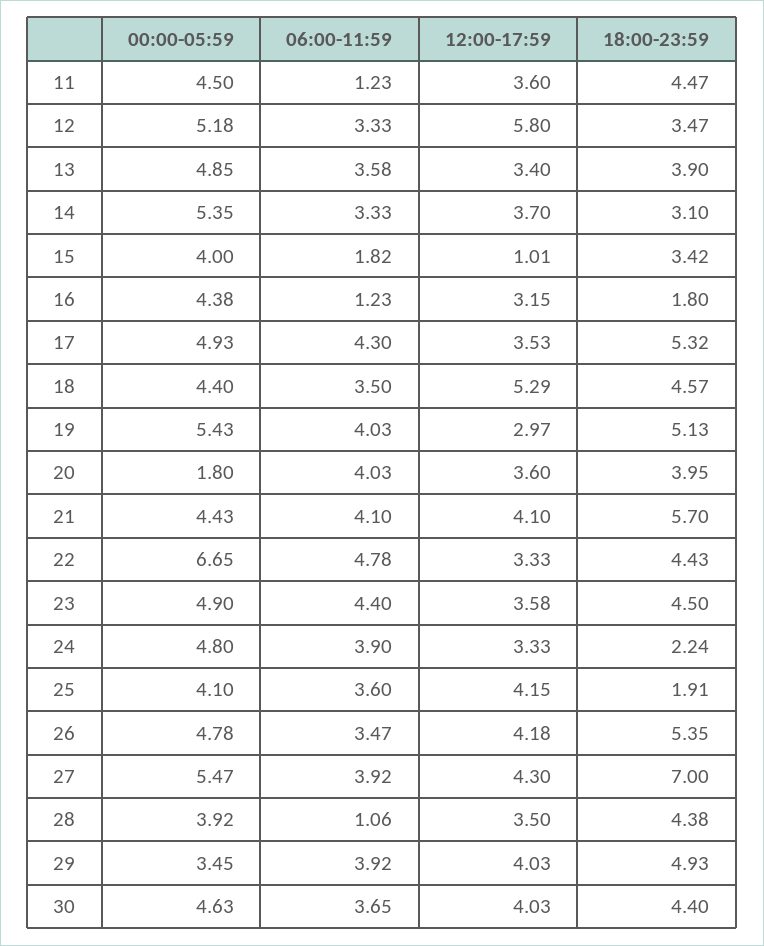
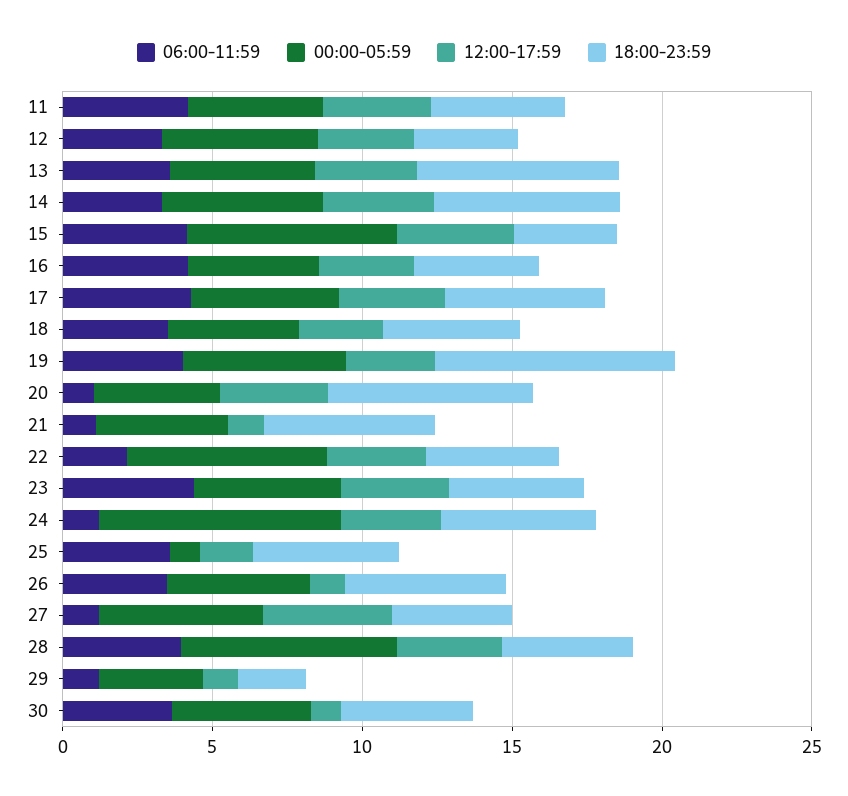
  {
    "00:00-05:59": {
      "11": 4.5,
      "12": 5.18,
      "13": 4.85,
      "14": 5.35,
-     "15": 4,
+     "15": 7,
      "16": 4.38,
      "17": 4.93,
      "18": 4.4,
      "19": 5.43,
-     "20": 1.8,
+     "20": 4,
      "21": 4.43,
      "22": 6.65,
      "23": 4.9,
-     "24": 4.8,
+     "24": 8,
-     "25": 4.1,
+     "25": 1,
      "26": 4.78,
      "27": 5.47,
-     "28": 3.92,
+     "28": 7,
      "29": 3.45,
      "30": 4.63
    },
    "06:00-11:59": {
-     "11": 1.23,
+     "11": 4,
      "12": 3.33,
      "13": 3.58,
      "14": 3.33,
-     "15": 1.82,
+     "15": 4,
-     "16": 1.23,
+     "16": 4,
      "17": 4.3,
      "18": 3.5,
      "19": 4.03,
-     "20": 4.03,
+     "20": 1,
-     "21": 4.1,
+     "21": 1,
-     "22": 4.78,
+     "22": 2,
      "23": 4.4,
-     "24": 3.9,
+     "24": 1,
      "25": 3.6,
      "26": 3.47,
-     "27": 3.92,
+     "27": 1,
-     "28": 1.06,
+     "28": 4,
-     "29": 3.92,
+     "29": 1,
      "30": 3.65
    },
    "12:00-17:59": {
      "11": 3.6,
-     "12": 5.8,
+     "12": 3,
      "13": 3.4,
      "14": 3.7,
-     "15": 1.01,
+     "15": 4,
      "16": 3.15,
      "17": 3.53,
-     "18": 5.29,
+     "18": 3,
      "19": 2.97,
      "20": 3.6,
-     "21": 4.1,
+     "21": 1,
      "22": 3.33,
      "23": 3.58,
      "24": 3.33,
-     "25": 4.15,
+     "25": 2,
-     "26": 4.18,
+     "26": 1,
      "27": 4.3,
      "28": 3.5,
-     "29": 4.03,
+     "29": 1,
-     "30": 4.03
+     "30": 1
    },
    "18:00-23:59": {
      "11": 4.47,
      "12": 3.47,
-     "13": 3.9,
+     "13": 7,
-     "14": 3.1,
+     "14": 6,
      "15": 3.42,
-     "16": 1.8,
+     "16": 4,
      "17": 5.32,
      "18": 4.57,
-     "19": 5.13,
+     "19": 8,
-     "20": 3.95,
+     "20": 7,
      "21": 5.7,
      "22": 4.43,
      "23": 4.5,
-     "24": 2.24,
+     "24": 5,
-     "25": 1.91,
+     "25": 5,
      "26": 5.35,
-     "27": 7,
+     "27": 4,
      "28": 4.38,
-     "29": 4.93,
+     "29": 2,
      "30": 4.4
    }
  }

